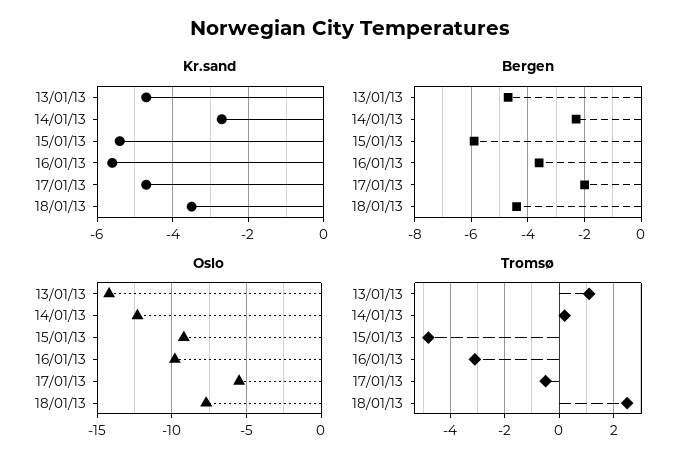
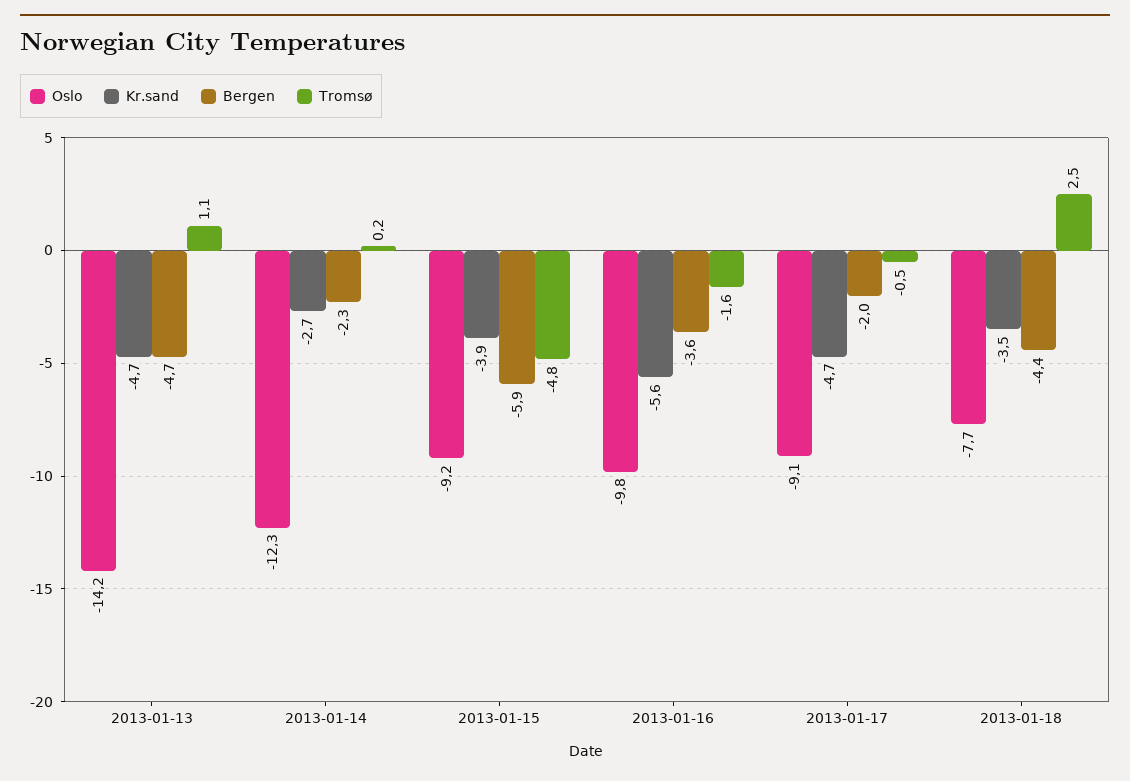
  {
    "Kr.sand": {
      "13/01/13": -4.7,
      "14/01/13": -2.7,
-     "15/01/13": -5.5,
+     "15/01/13": -3.9,
      "16/01/13": -5.6,
      "17/01/13": -4.7,
      "18/01/13": -3.5
    },
    "Bergen": {
      "13/01/13": -4.7,
      "14/01/13": -2.3,
      "15/01/13": -5.9,
      "16/01/13": -3.6,
      "17/01/13": -2,
      "18/01/13": -4.4
    },
    "Oslo": {
      "13/01/13": -14.2,
      "14/01/13": -12.3,
      "15/01/13": -9.2,
      "16/01/13": -9.8,
-     "17/01/13": -5.5,
+     "17/01/13": -9.1,
      "18/01/13": -7.7
    },
    "Tromsø": {
      "13/01/13": 1.1,
      "14/01/13": 0.2,
      "15/01/13": -4.8,
-     "16/01/13": -3,
+     "16/01/13": -1.6,
      "17/01/13": -0.5,
      "18/01/13": 2.5
    }
  }

